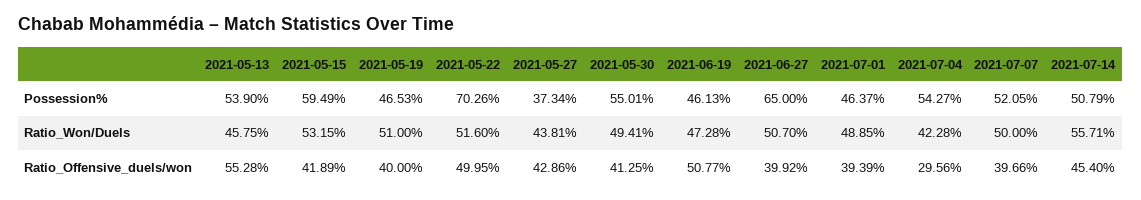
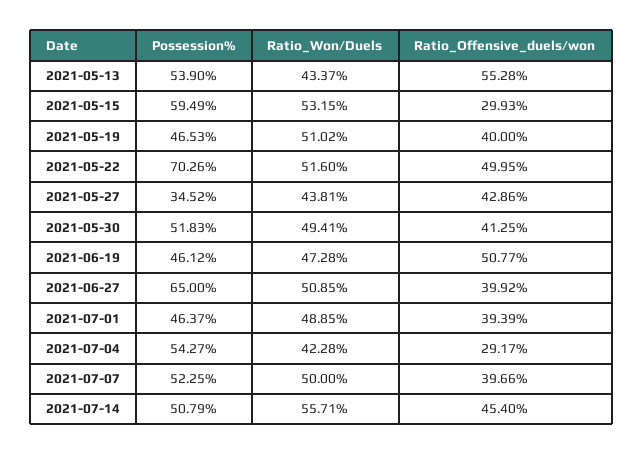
  {
    "2021-05-13": {
      "Possession%": 53.9,
-     "Ratio_Won/Duels": 45.75,
+     "Ratio_Won/Duels": 43.37,
      "Ratio_Offensive_duels/won": 55.28
    },
    "2021-05-15": {
      "Possession%": 59.49,
      "Ratio_Won/Duels": 53.15,
-     "Ratio_Offensive_duels/won": 41.89
+     "Ratio_Offensive_duels/won": 29.93
    },
    "2021-05-19": {
      "Possession%": 46.53,
-     "Ratio_Won/Duels": 51,
+     "Ratio_Won/Duels": 51.02,
      "Ratio_Offensive_duels/won": 40
    },
    "2021-05-22": {
      "Possession%": 70.26,
      "Ratio_Won/Duels": 51.6,
      "Ratio_Offensive_duels/won": 49.95
    },
    "2021-05-27": {
-     "Possession%": 37.34,
+     "Possession%": 34.52,
      "Ratio_Won/Duels": 43.81,
      "Ratio_Offensive_duels/won": 42.86
    },
    "2021-05-30": {
-     "Possession%": 55.01,
+     "Possession%": 51.83,
      "Ratio_Won/Duels": 49.41,
      "Ratio_Offensive_duels/won": 41.25
    },
    "2021-06-19": {
-     "Possession%": 46.13,
+     "Possession%": 46.12,
      "Ratio_Won/Duels": 47.28,
      "Ratio_Offensive_duels/won": 50.77
    },
    "2021-06-27": {
      "Possession%": 65,
-     "Ratio_Won/Duels": 50.7,
+     "Ratio_Won/Duels": 50.85,
      "Ratio_Offensive_duels/won": 39.92
    },
    "2021-07-01": {
      "Possession%": 46.37,
      "Ratio_Won/Duels": 48.85,
      "Ratio_Offensive_duels/won": 39.39
    },
    "2021-07-04": {
      "Possession%": 54.27,
      "Ratio_Won/Duels": 42.28,
-     "Ratio_Offensive_duels/won": 29.56
+     "Ratio_Offensive_duels/won": 29.17
    },
    "2021-07-07": {
-     "Possession%": 52.05,
+     "Possession%": 52.25,
      "Ratio_Won/Duels": 50,
      "Ratio_Offensive_duels/won": 39.66
    },
    "2021-07-14": {
      "Possession%": 50.79,
      "Ratio_Won/Duels": 55.71,
      "Ratio_Offensive_duels/won": 45.4
    }
  }

